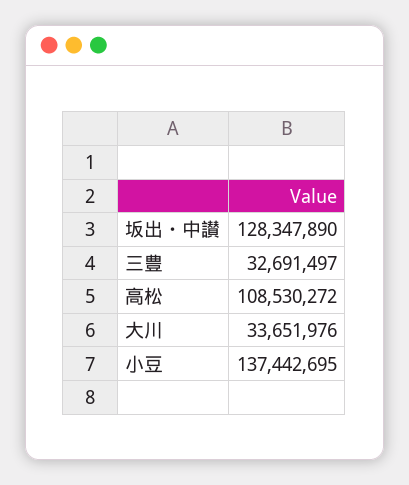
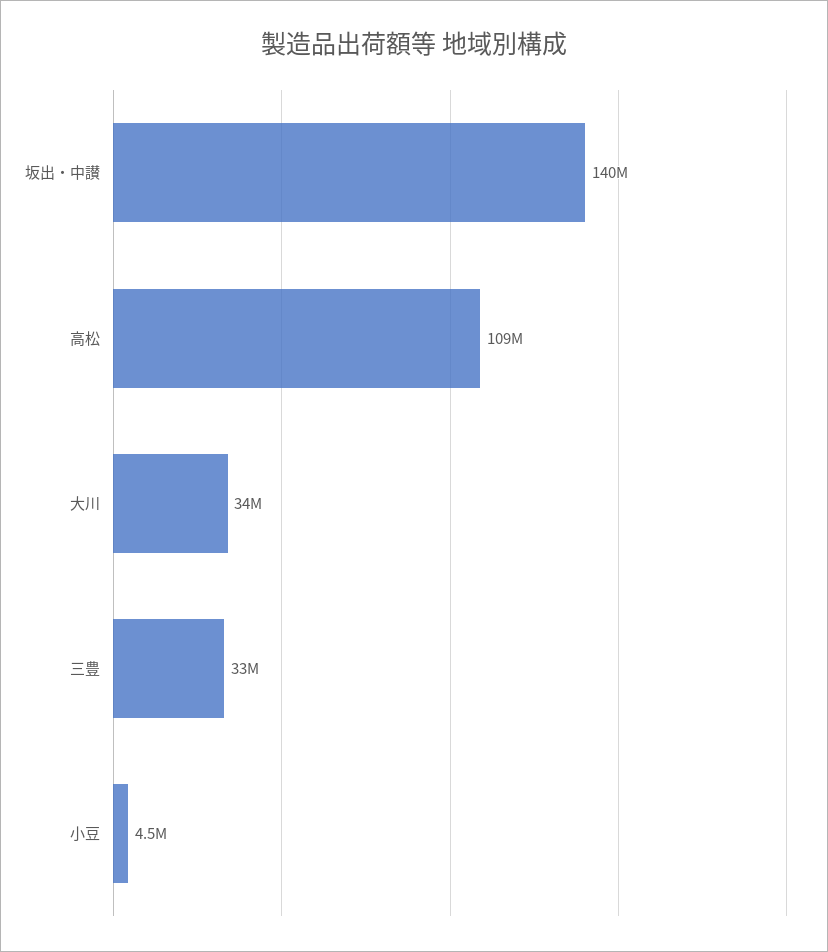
  {
-   "坂出・中讃": 128347890,
+   "坂出・中讃": 140000000,
    "三豊": 32691497,
    "高松": 108530272,
    "大川": 33651976,
-   "小豆": 137442695
+   "小豆": 4500000
  }

